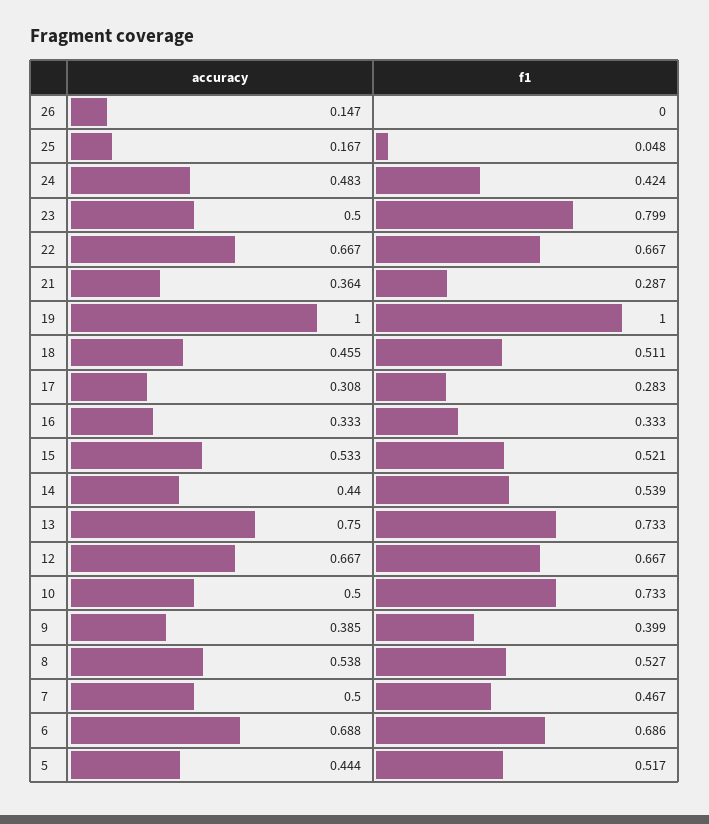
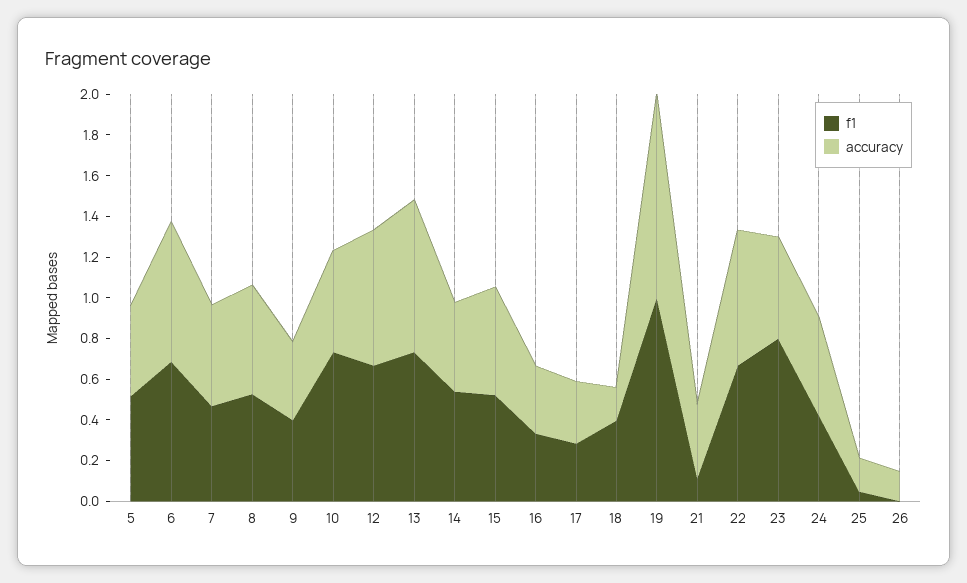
  {
    "accuracy": {
      "26": 0.147,
      "25": 0.167,
      "24": 0.483,
      "23": 0.5,
      "22": 0.667,
      "21": 0.364,
      "19": 1,
-     "18": 0.455,
+     "18": 0.15,
      "17": 0.308,
      "16": 0.333,
      "15": 0.533,
      "14": 0.44,
      "13": 0.75,
      "12": 0.667,
      "10": 0.5,
      "9": 0.385,
      "8": 0.538,
      "7": 0.5,
      "6": 0.688,
      "5": 0.444
    },
    "f1": {
      "26": 0,
      "25": 0.048,
      "24": 0.424,
      "23": 0.799,
      "22": 0.667,
-     "21": 0.287,
+     "21": 0.1,
      "19": 1,
-     "18": 0.511,
+     "18": 0.4,
      "17": 0.283,
      "16": 0.333,
      "15": 0.521,
      "14": 0.539,
      "13": 0.733,
      "12": 0.667,
      "10": 0.733,
      "9": 0.399,
      "8": 0.527,
      "7": 0.467,
      "6": 0.686,
      "5": 0.517
    }
  }

